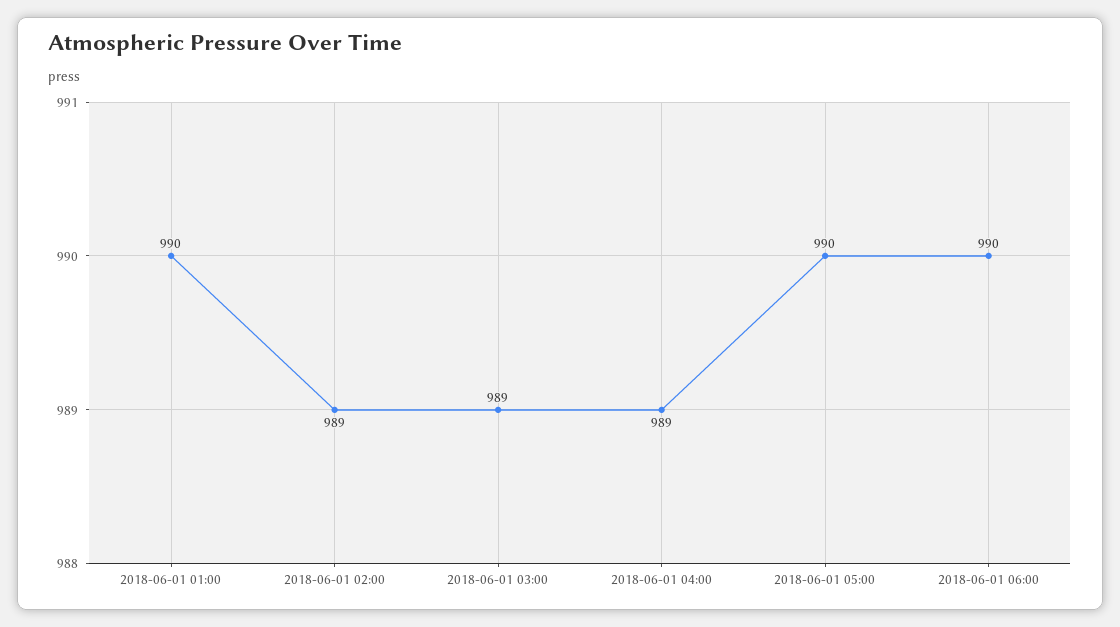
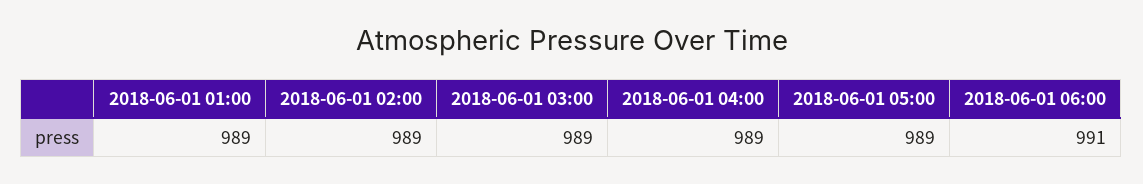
  {
-   "2018-06-01 01:00": 990,
+   "2018-06-01 01:00": 989,
    "2018-06-01 02:00": 989,
    "2018-06-01 03:00": 989,
    "2018-06-01 04:00": 989,
-   "2018-06-01 05:00": 990,
+   "2018-06-01 05:00": 989,
-   "2018-06-01 06:00": 990
+   "2018-06-01 06:00": 991
  }

